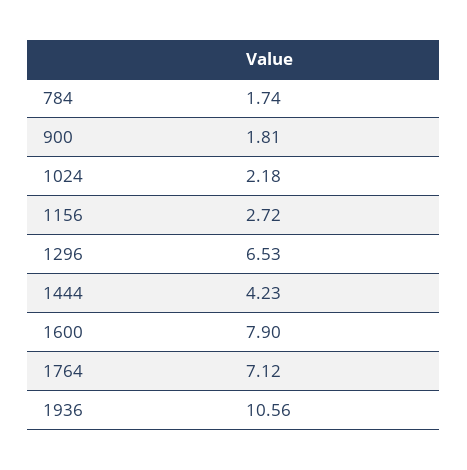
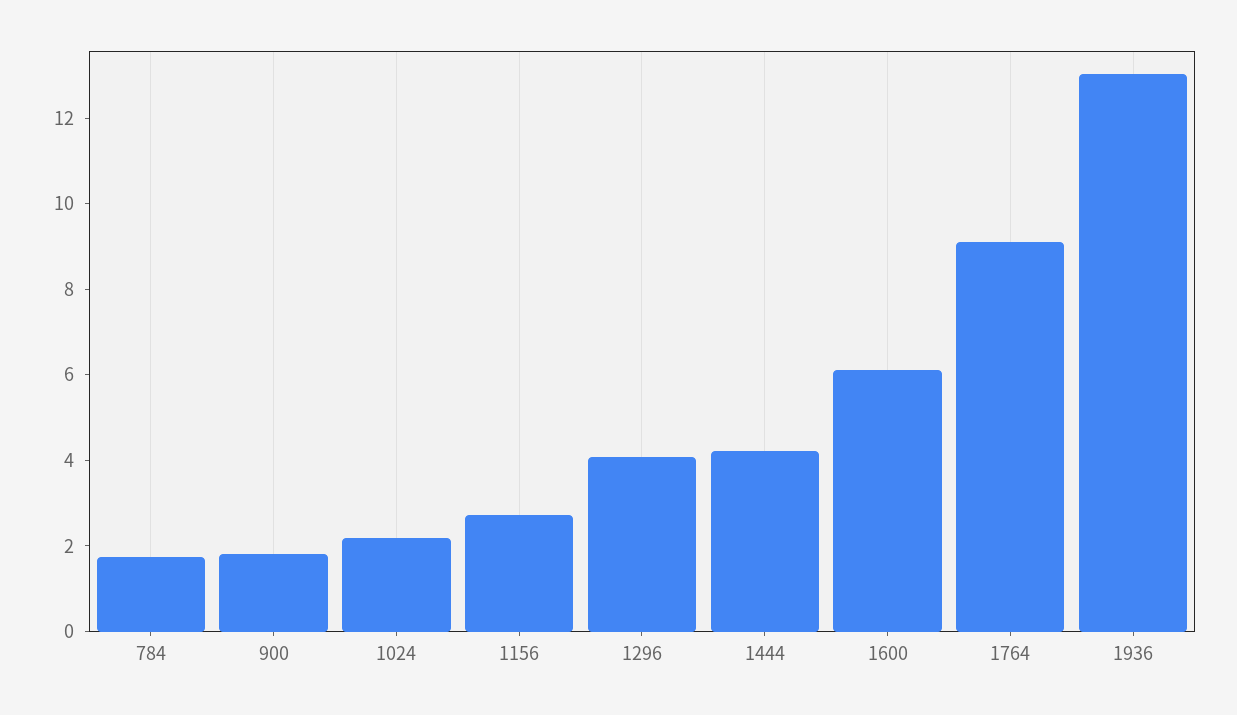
  {
    "784": 1.74,
    "900": 1.81,
    "1024": 2.18,
    "1156": 2.72,
-   "1296": 6.53,
+   "1296": 4,
    "1444": 4.23,
-   "1600": 7.9,
+   "1600": 6,
-   "1764": 7.12,
+   "1764": 9,
-   "1936": 10.56
+   "1936": 13
  }

